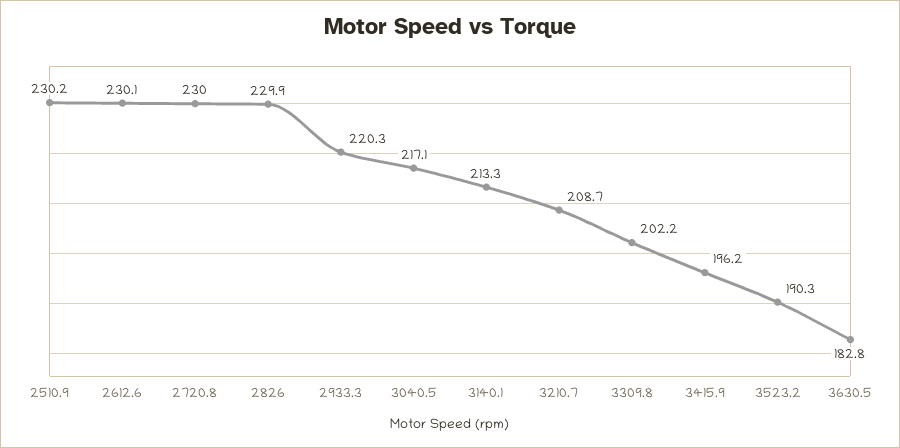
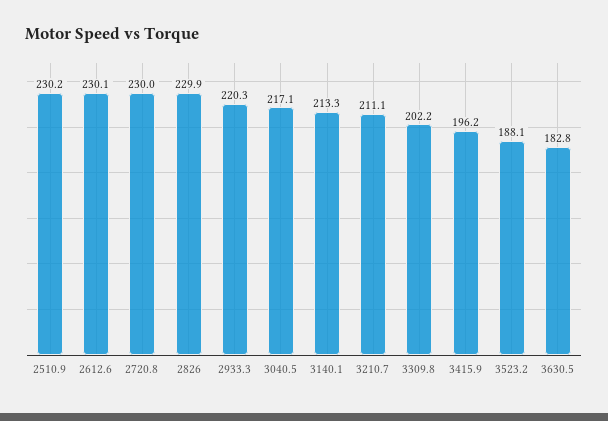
  {
    "2510.9": 230.2,
    "2612.6": 230.1,
    "2720.8": 230,
    "2826": 229.9,
    "2933.3": 220.3,
    "3040.5": 217.1,
    "3140.1": 213.3,
-   "3210.7": 208.7,
+   "3210.7": 211.1,
    "3309.8": 202.2,
    "3415.9": 196.2,
-   "3523.2": 190.3,
+   "3523.2": 188.1,
    "3630.5": 182.8
  }

